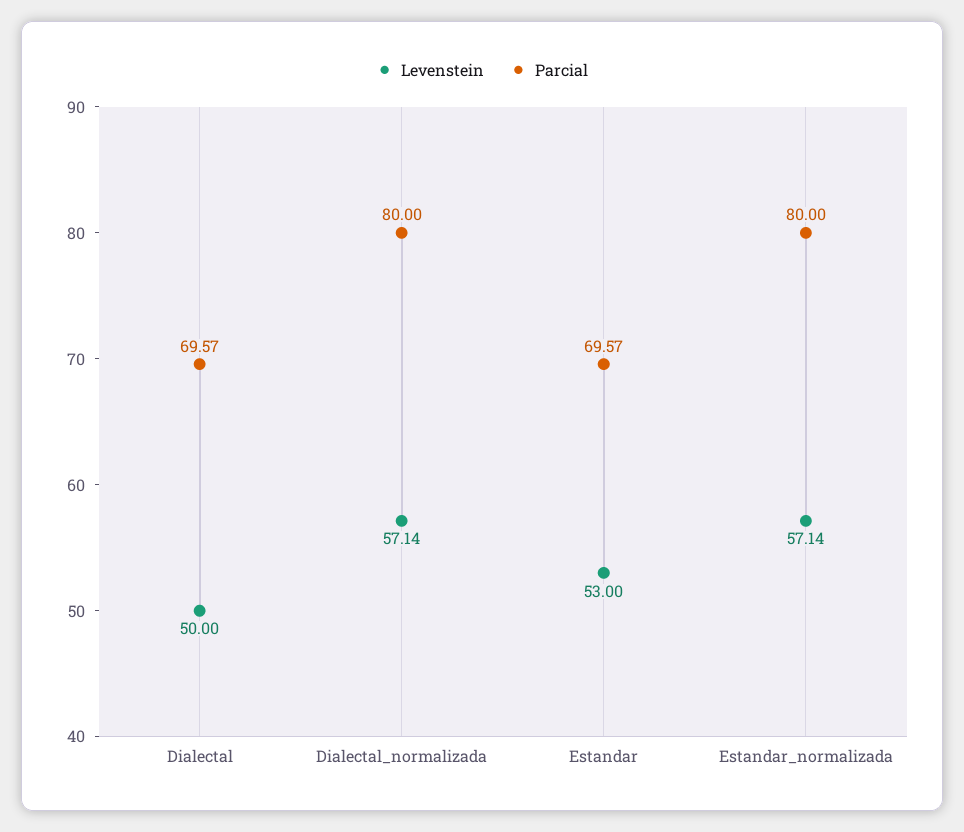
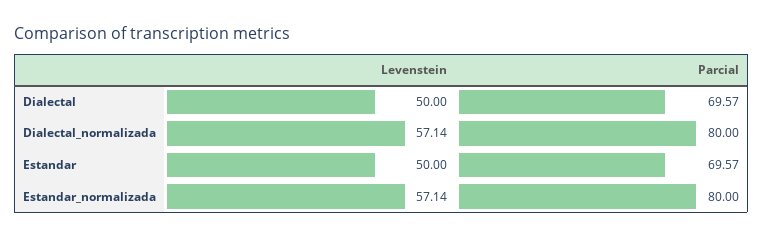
  {
    "Levenstein": {
      "Dialectal": 50,
      "Dialectal_normalizada": 57.14,
-     "Estandar": 53,
+     "Estandar": 50,
      "Estandar_normalizada": 57.14
    },
    "Parcial": {
      "Dialectal": 69.57,
      "Dialectal_normalizada": 80,
      "Estandar": 69.57,
      "Estandar_normalizada": 80
    }
  }

